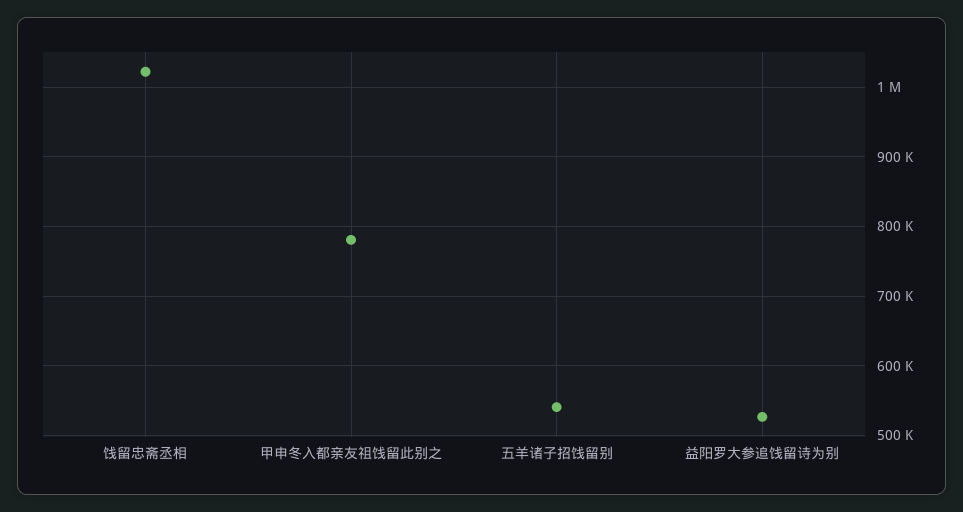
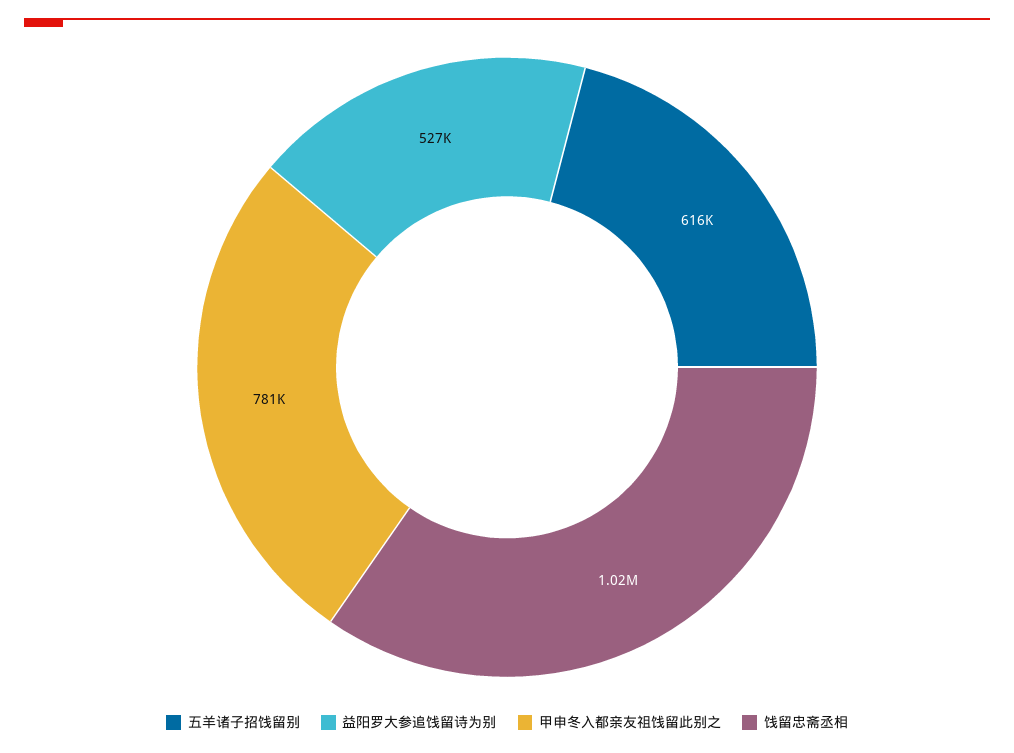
  {
    "饯留忠斋丞相": 1020000,
    "甲申冬入都亲友祖饯留此别之": 781000,
-   "五羊诸子招饯留别": 540000,
+   "五羊诸子招饯留别": 616000,
    "益阳罗大参追饯留诗为别": 527000
  }

